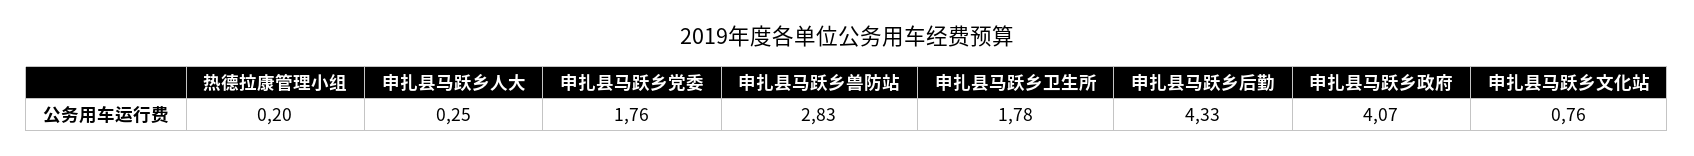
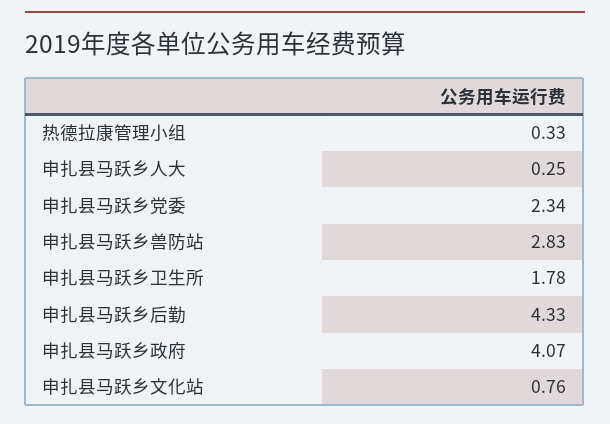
  {
-   "热德拉康管理小组": 0.2,
+   "热德拉康管理小组": 0.33,
    "申扎县马跃乡人大": 0.25,
-   "申扎县马跃乡党委": 1.76,
+   "申扎县马跃乡党委": 2.34,
    "申扎县马跃乡兽防站": 2.83,
    "申扎县马跃乡卫生所": 1.78,
    "申扎县马跃乡后勤": 4.33,
    "申扎县马跃乡政府": 4.07,
    "申扎县马跃乡文化站": 0.76
  }

